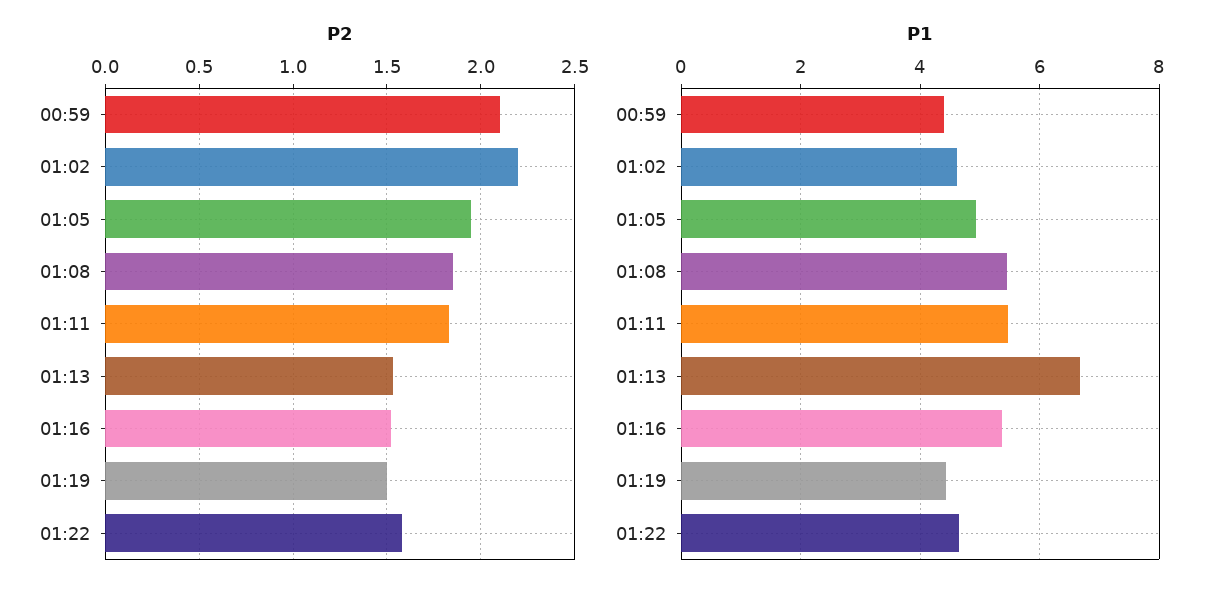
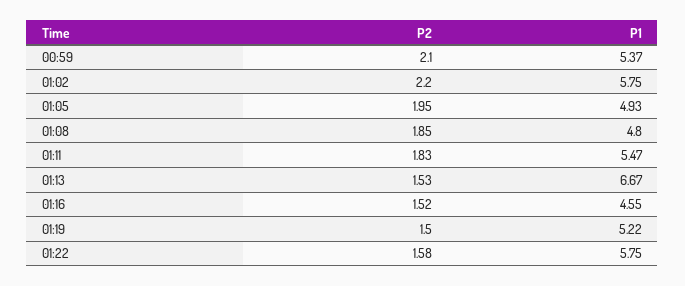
  {
    "P2": {
      "00:59": 2.1,
      "01:02": 2.2,
      "01:05": 1.95,
      "01:08": 1.85,
      "01:11": 1.83,
      "01:13": 1.53,
      "01:16": 1.52,
      "01:19": 1.5,
      "01:22": 1.58
    },
    "P1": {
-     "00:59": 4.4,
+     "00:59": 5.37,
-     "01:02": 4.6,
+     "01:02": 5.75,
      "01:05": 4.93,
-     "01:08": 5.4,
+     "01:08": 4.8,
      "01:11": 5.47,
      "01:13": 6.67,
-     "01:16": 5.4,
+     "01:16": 4.55,
-     "01:19": 4.4,
+     "01:19": 5.22,
-     "01:22": 4.6
+     "01:22": 5.75
    }
  }

